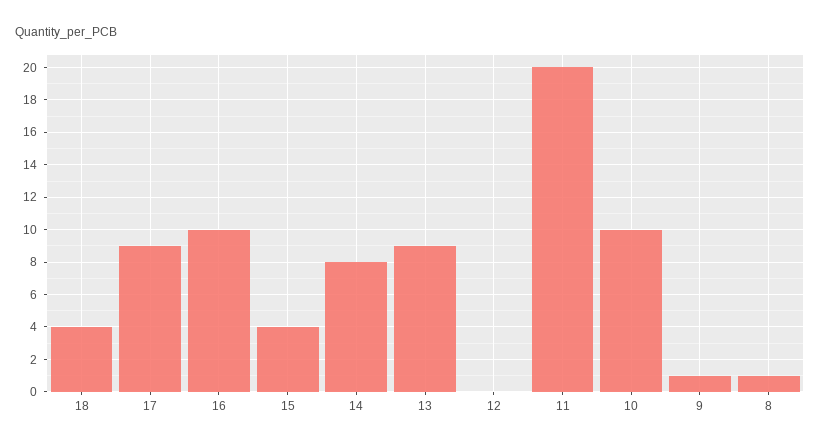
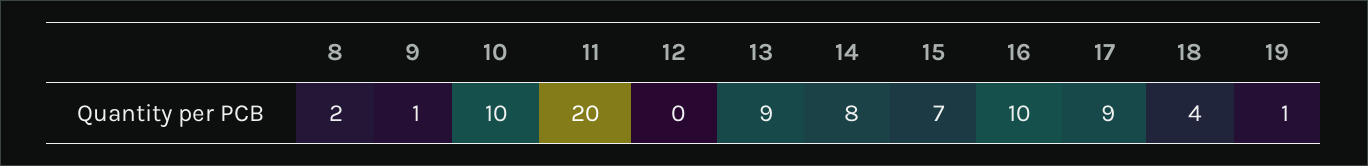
  {
    "18": 4,
    "17": 9,
    "16": 10,
-   "15": 4,
+   "15": 7,
    "14": 8,
    "13": 9,
    "12": 0,
    "11": 20,
    "10": 10,
    "9": 1,
-   "8": 1
+   "8": 2,
+   "19": 1
  }

